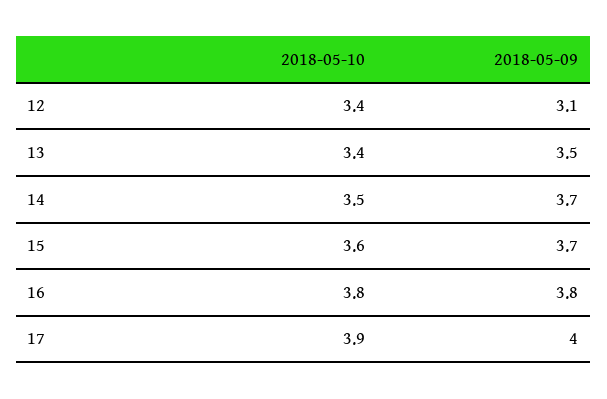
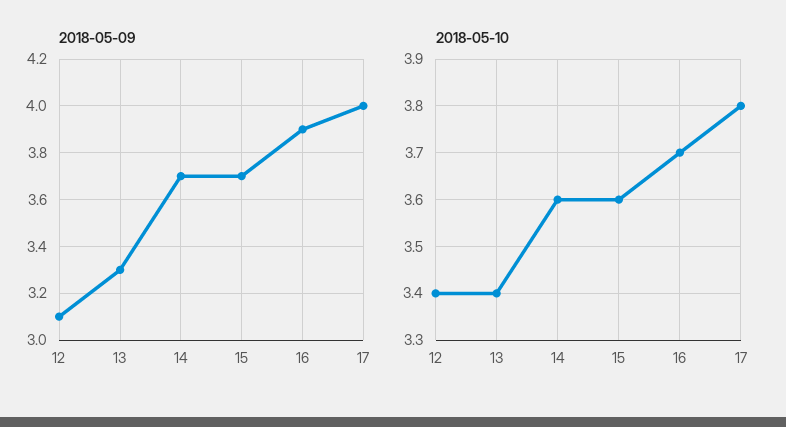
  {
    "2018-05-10": {
      "12": 3.4,
      "13": 3.4,
-     "14": 3.5,
+     "14": 3.6,
      "15": 3.6,
-     "16": 3.8,
+     "16": 3.7,
-     "17": 3.9
+     "17": 3.8
    },
    "2018-05-09": {
      "12": 3.1,
-     "13": 3.5,
+     "13": 3.3,
      "14": 3.7,
      "15": 3.7,
-     "16": 3.8,
+     "16": 3.9,
      "17": 4
    }
  }

